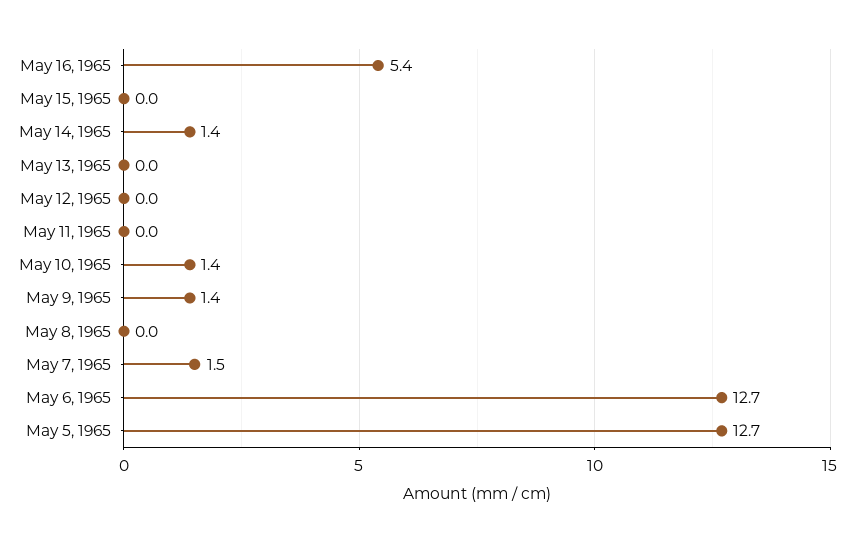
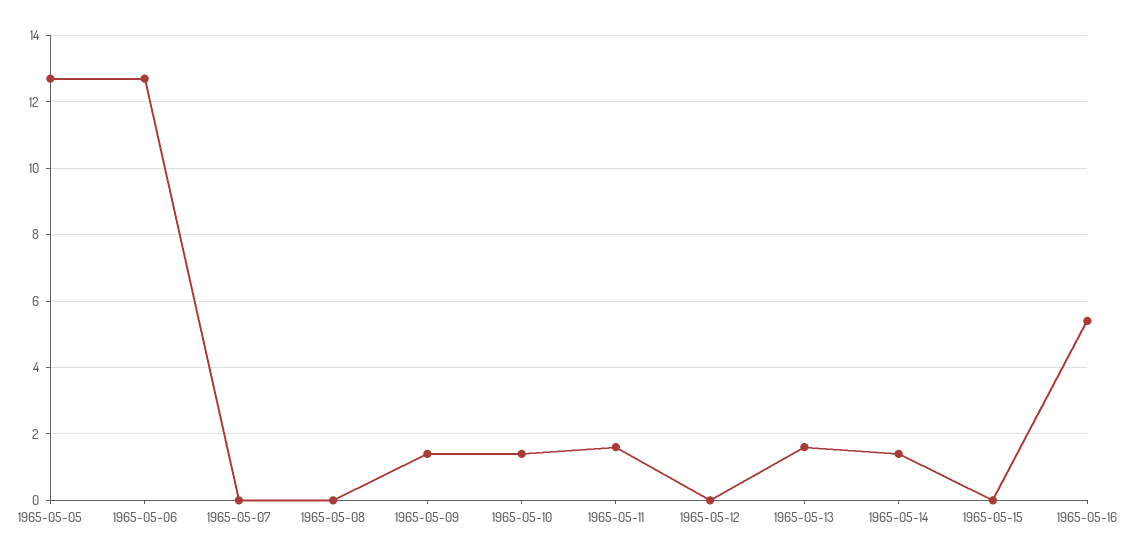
  {
    "May 16, 1965": 5.4,
    "May 15, 1965": 0,
    "May 14, 1965": 1.4,
-   "May 13, 1965": 0,
+   "May 13, 1965": 1.5,
    "May 12, 1965": 0,
-   "May 11, 1965": 0,
+   "May 11, 1965": 1.5,
    "May 10, 1965": 1.4,
    "May 9, 1965": 1.4,
    "May 8, 1965": 0,
-   "May 7, 1965": 1.5,
+   "May 7, 1965": 0,
    "May 6, 1965": 12.7,
    "May 5, 1965": 12.7
  }

